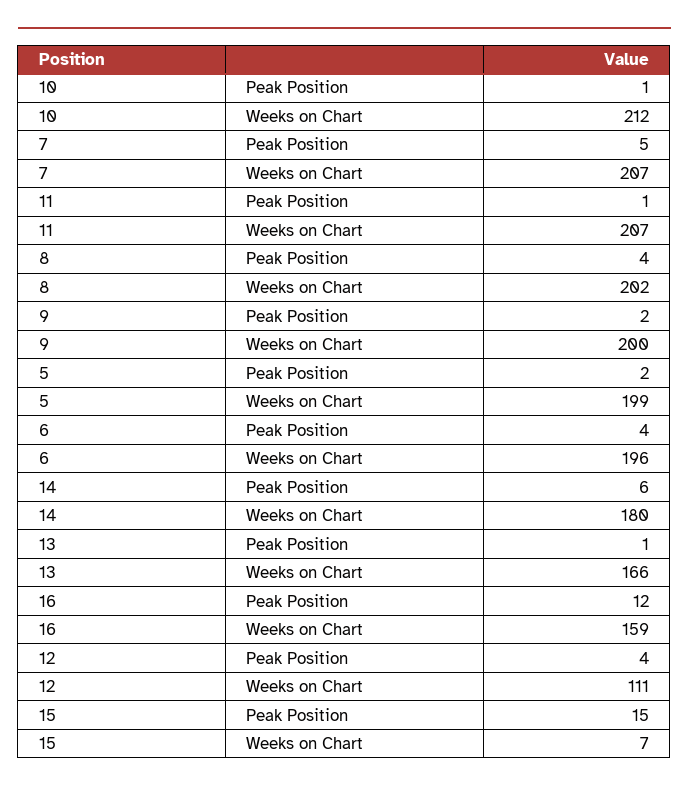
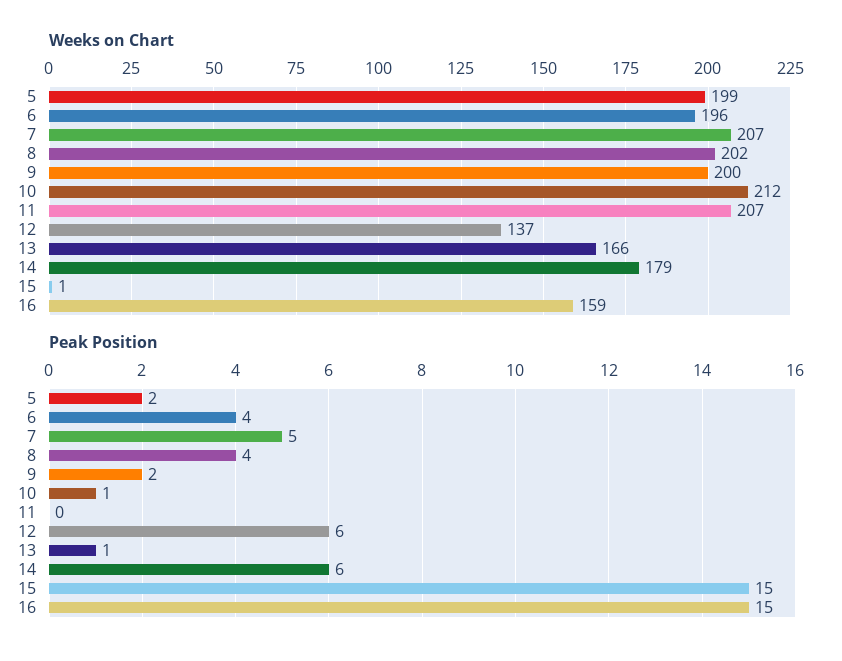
  {
    "Peak Position": {
      "10": 1,
      "7": 5,
-     "11": 1,
+     "11": 0,
      "8": 4,
      "9": 2,
      "5": 2,
      "6": 4,
      "14": 6,
      "13": 1,
-     "16": 12,
+     "16": 15,
-     "12": 4,
+     "12": 6,
      "15": 15
    },
    "Weeks on Chart": {
      "10": 212,
      "7": 207,
      "11": 207,
      "8": 202,
      "9": 200,
      "5": 199,
      "6": 196,
-     "14": 180,
+     "14": 179,
      "13": 166,
      "16": 159,
-     "12": 111,
+     "12": 137,
-     "15": 7
+     "15": 1
    }
  }

